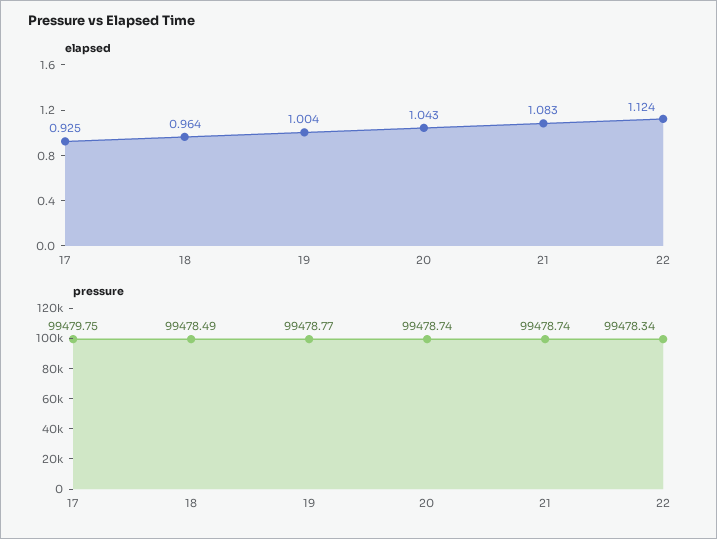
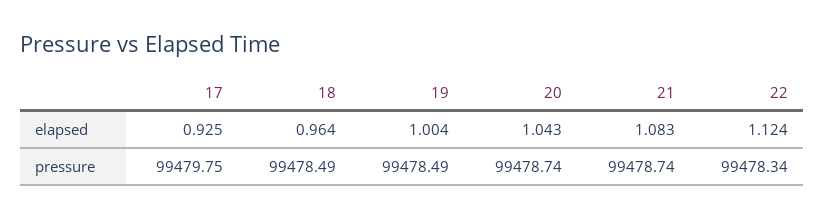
  {
    "elapsed": {
      "17": 0.925,
      "18": 0.964,
      "19": 1.004,
      "20": 1.043,
      "21": 1.083,
      "22": 1.124
    },
    "pressure": {
      "17": 99479.75,
      "18": 99478.49,
-     "19": 99478.77,
+     "19": 99478.49,
      "20": 99478.74,
      "21": 99478.74,
      "22": 99478.34
    }
  }

